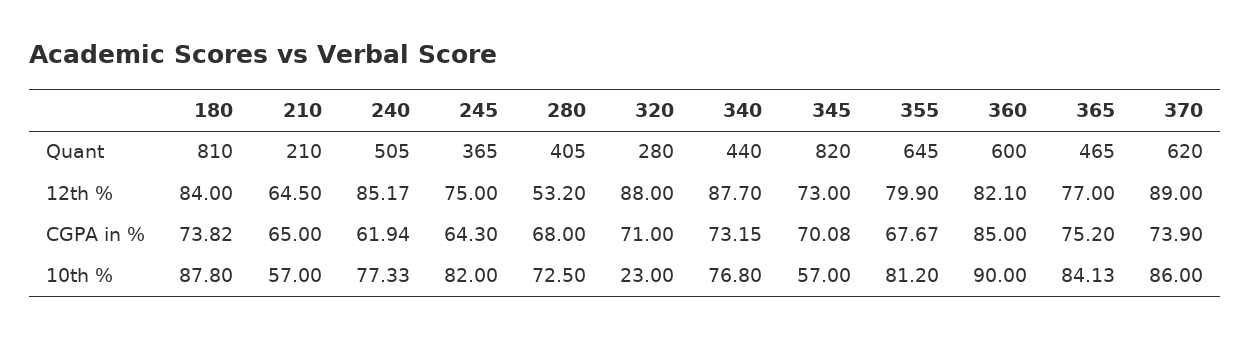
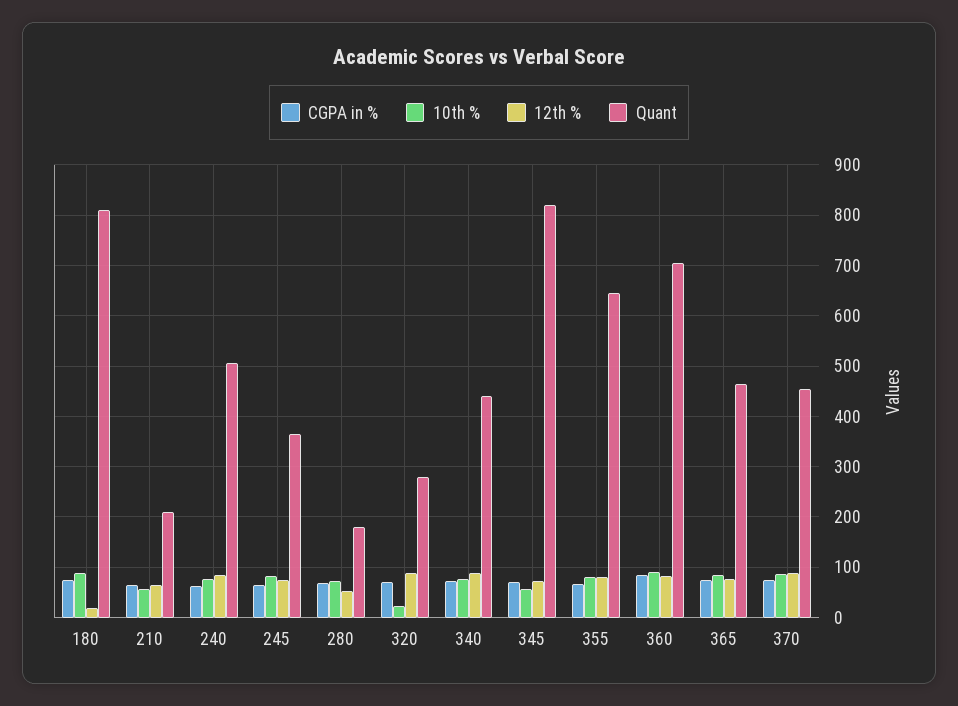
  {
    "Quant": {
      "180": 810,
      "210": 210,
      "240": 505,
      "245": 365,
-     "280": 405,
+     "280": 180,
      "320": 280,
      "340": 440,
      "345": 820,
      "355": 645,
-     "360": 600,
+     "360": 700,
      "365": 465,
-     "370": 620
+     "370": 460
    },
    "12th %": {
-     "180": 84,
+     "180": 20,
      "210": 64.5,
      "240": 85.17,
      "245": 75,
      "280": 53.2,
      "320": 88,
      "340": 87.7,
      "345": 73,
      "355": 79.9,
      "360": 82.1,
      "365": 77,
      "370": 89
    },
    "CGPA in %": {
      "180": 73.82,
      "210": 65,
      "240": 61.94,
      "245": 64.3,
      "280": 68,
      "320": 71,
      "340": 73.15,
      "345": 70.08,
      "355": 67.67,
      "360": 85,
      "365": 75.2,
      "370": 73.9
    },
    "10th %": {
      "180": 87.8,
      "210": 57,
      "240": 77.33,
      "245": 82,
      "280": 72.5,
      "320": 23,
      "340": 76.8,
      "345": 57,
      "355": 81.2,
      "360": 90,
      "365": 84.13,
      "370": 86
    }
  }

